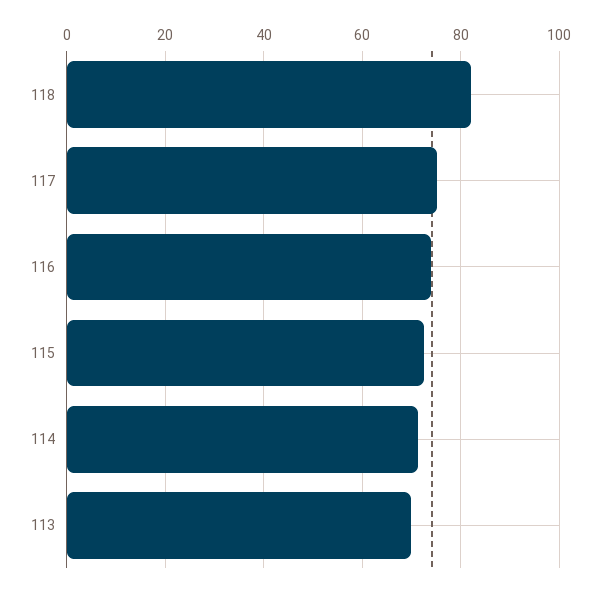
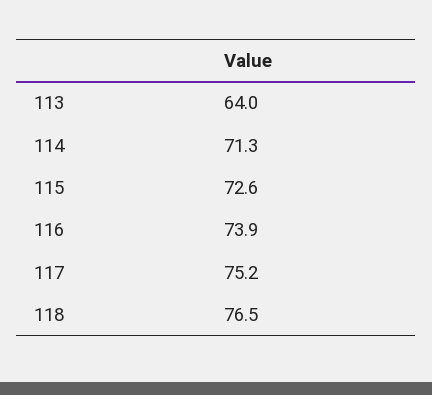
  {
-   "118": 82,
+   "118": 76.5,
    "117": 75.2,
    "116": 73.9,
    "115": 72.6,
    "114": 71.3,
-   "113": 70
+   "113": 64
  }

